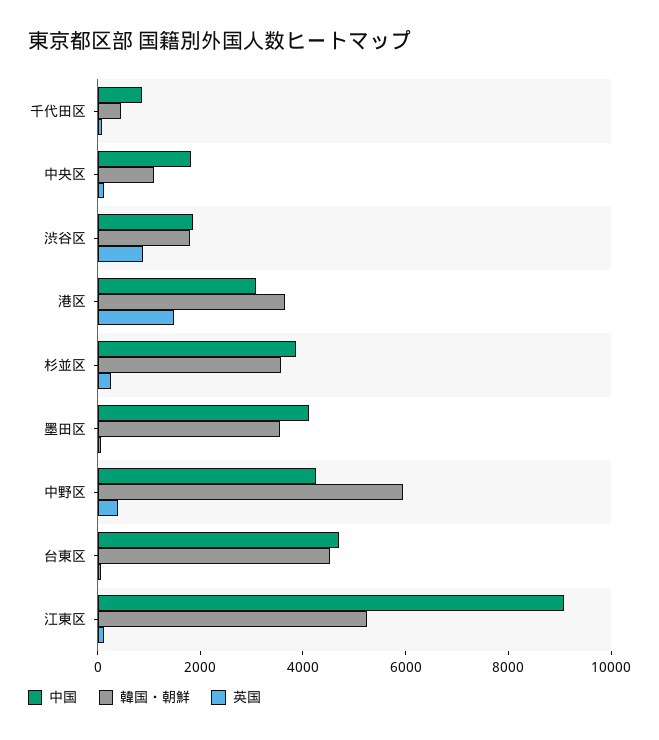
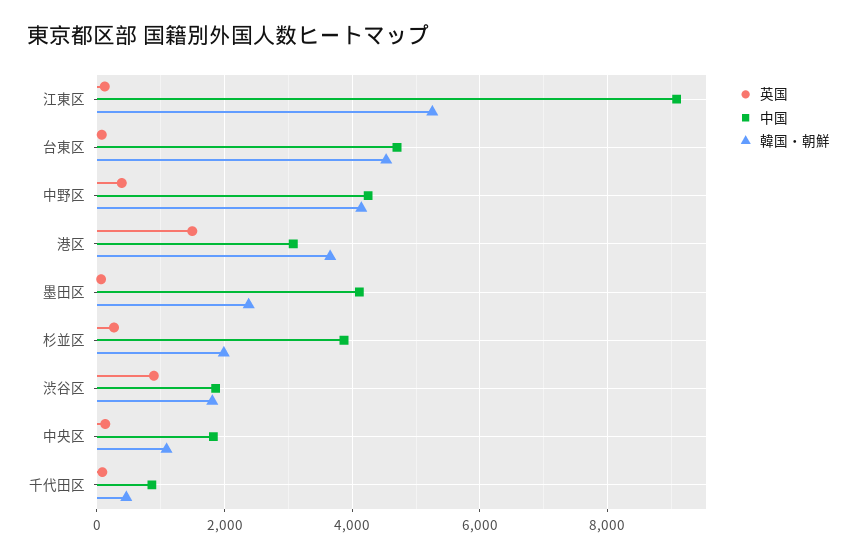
  {
    "中国": {
      "千代田区": 800,
      "中央区": 1800,
      "渋谷区": 1800,
      "港区": 3000,
      "杉並区": 3800,
      "墨田区": 4200,
      "中野区": 4200,
      "台東区": 4800,
      "江東区": 9000
    },
    "韓国・朝鮮": {
      "千代田区": 400,
      "中央区": 1000,
      "渋谷区": 1800,
      "港区": 3600,
-     "杉並区": 3500,
+     "杉並区": 2000,
-     "墨田区": 3500,
+     "墨田区": 2400,
-     "中野区": 6000,
+     "中野区": 4200,
      "台東区": 4600,
      "江東区": 5200
    },
    "英国": {
      "千代田区": 0,
      "中央区": 200,
      "渋谷区": 800,
      "港区": 1400,
      "杉並区": 200,
      "墨田区": 0,
      "中野区": 400,
      "台東区": 0,
      "江東区": 200
    }
  }

